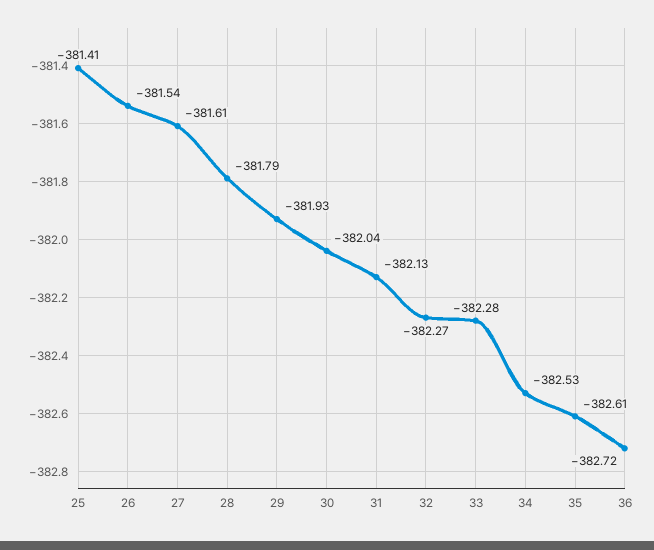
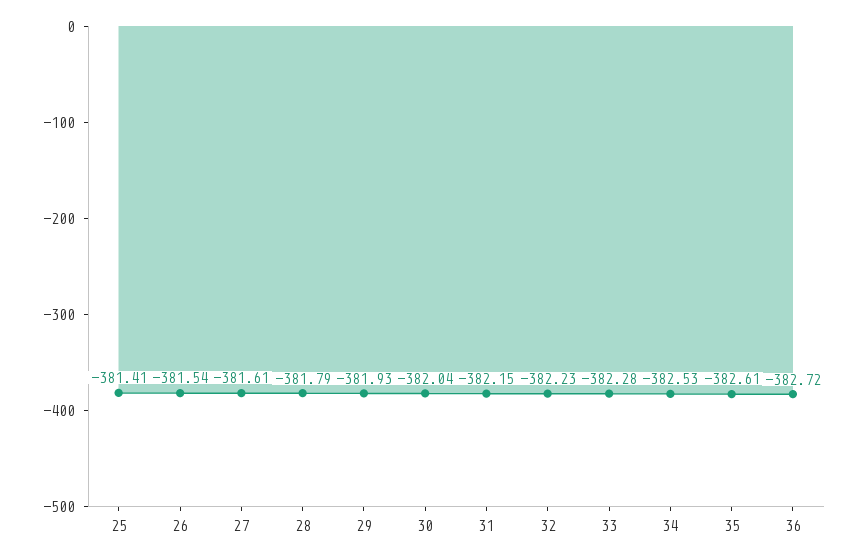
  {
    "25": -381.41,
    "26": -381.54,
    "27": -381.61,
    "28": -381.79,
    "29": -381.93,
    "30": -382.04,
-   "31": -382.13,
+   "31": -382.15,
-   "32": -382.27,
+   "32": -382.23,
    "33": -382.28,
    "34": -382.53,
    "35": -382.61,
    "36": -382.72
  }

